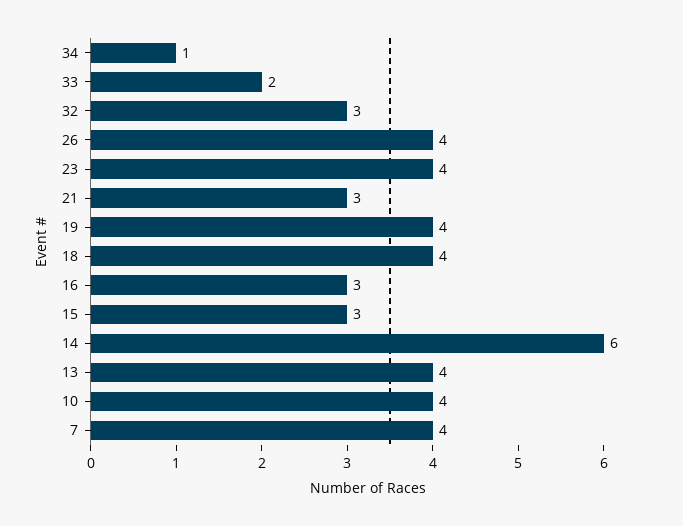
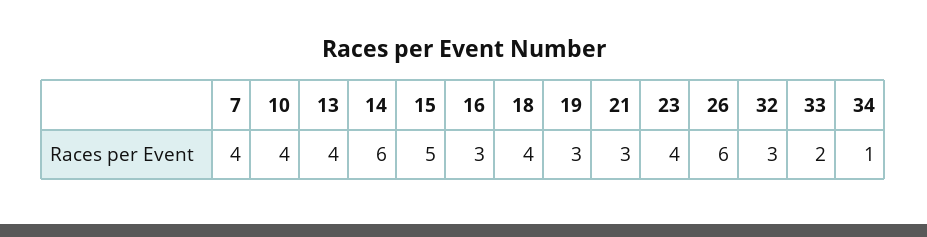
  {
    "34": 1,
    "33": 2,
    "32": 3,
-   "26": 4,
+   "26": 6,
    "23": 4,
    "21": 3,
-   "19": 4,
+   "19": 3,
    "18": 4,
    "16": 3,
-   "15": 3,
+   "15": 5,
    "14": 6,
    "13": 4,
    "10": 4,
    "7": 4
  }

